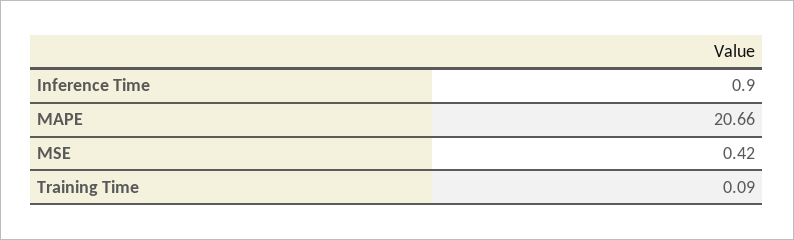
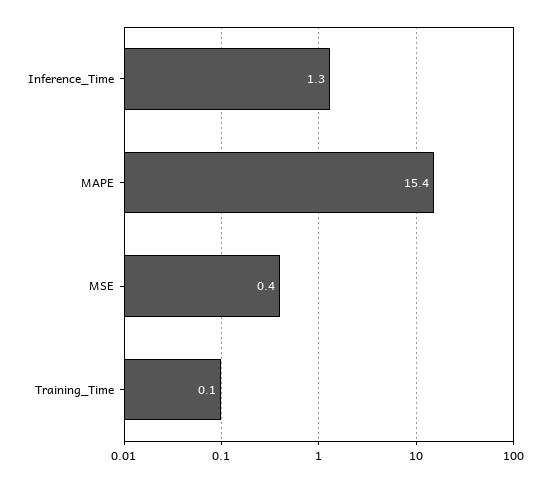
  {
-   "Inference Time": 0.9,
+   "Inference Time": 1.3,
-   "MAPE": 20.66,
+   "MAPE": 15.4,
    "MSE": 0.42,
    "Training Time": 0.09
  }

